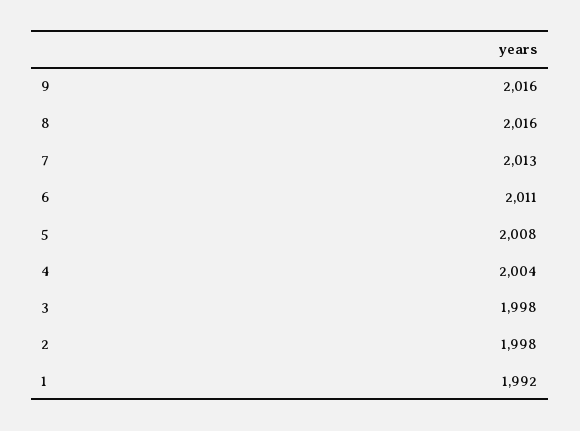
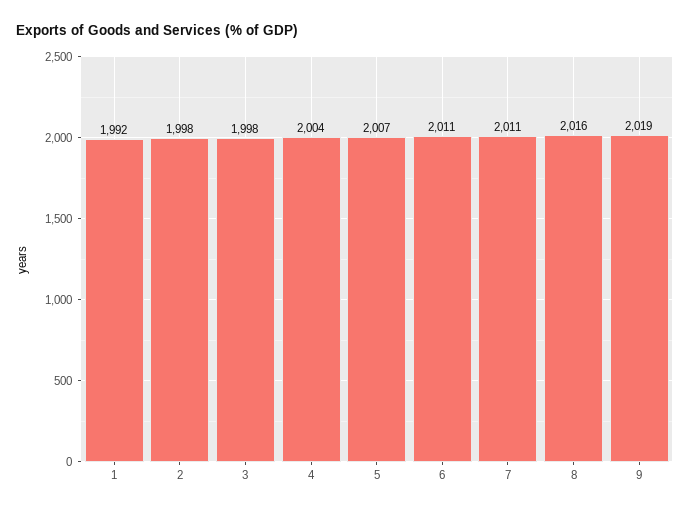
  {
-   "9": 2016,
+   "9": 2019,
    "8": 2016,
-   "7": 2013,
+   "7": 2011,
    "6": 2011,
-   "5": 2008,
+   "5": 2007,
    "4": 2004,
    "3": 1998,
    "2": 1998,
    "1": 1992
  }

